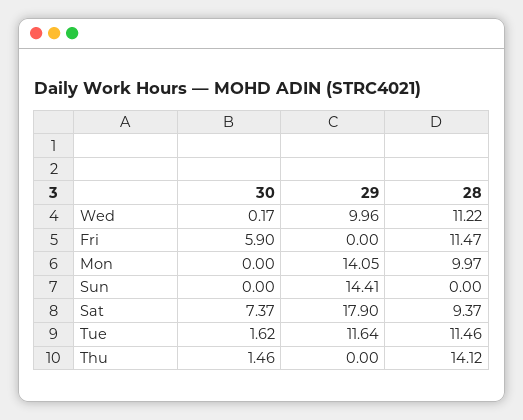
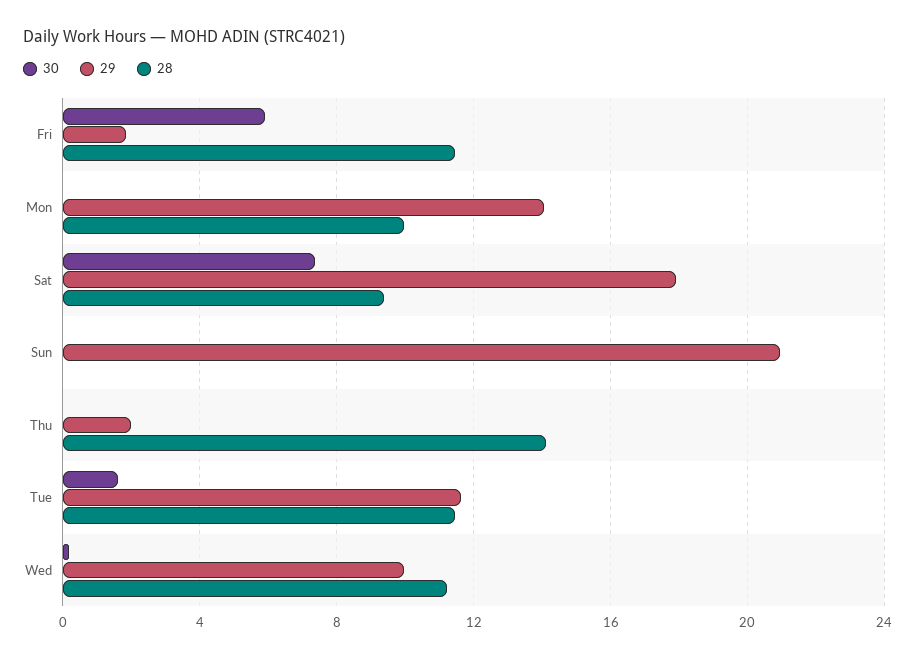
  {
    "30": {
      "Wed": 0.17,
      "Fri": 5.9,
      "Mon": 0,
      "Sun": 0,
      "Sat": 7.37,
      "Tue": 1.62,
-     "Thu": 1.46
+     "Thu": 0
    },
    "29": {
      "Wed": 9.96,
-     "Fri": 0,
+     "Fri": 2,
      "Mon": 14.05,
-     "Sun": 14.41,
+     "Sun": 21,
      "Sat": 17.9,
      "Tue": 11.64,
-     "Thu": 0
+     "Thu": 2
    },
    "28": {
      "Wed": 11.22,
      "Fri": 11.47,
      "Mon": 9.97,
      "Sun": 0,
      "Sat": 9.37,
      "Tue": 11.46,
      "Thu": 14.12
    }
  }

